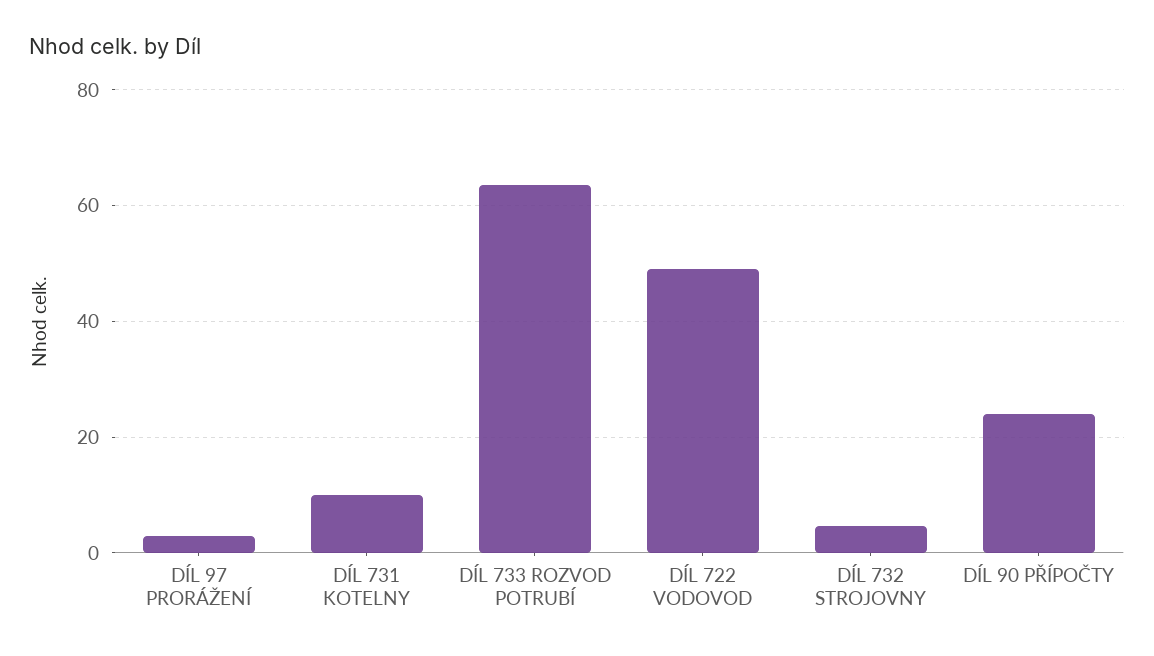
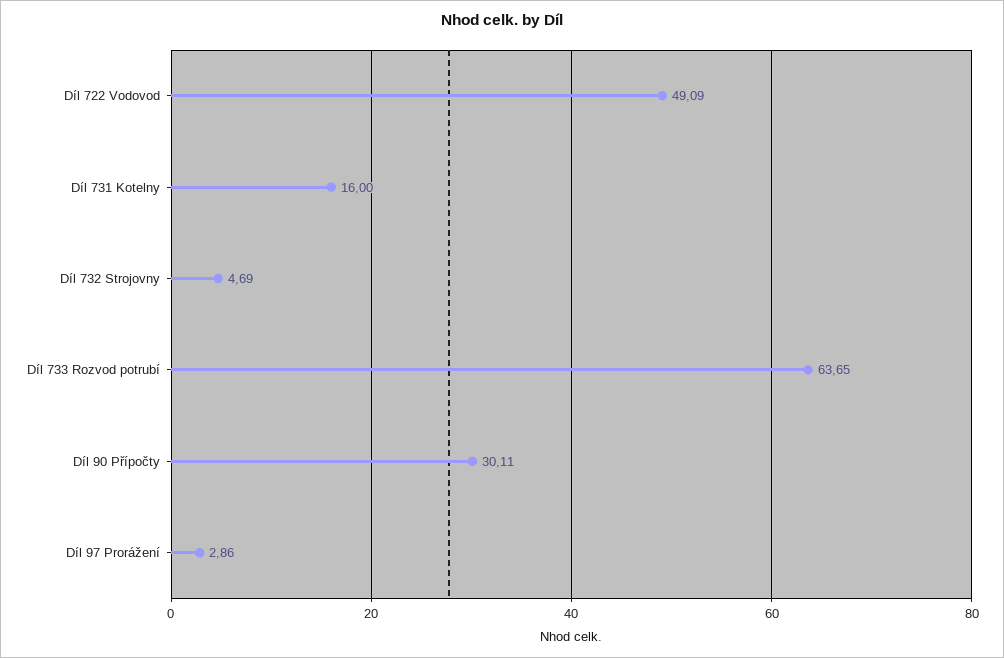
  {
    "DÍL 97 PRORÁŽENÍ": 2.86,
-   "DÍL 731 KOTELNY": 10,
+   "DÍL 731 KOTELNY": 16,
    "DÍL 733 ROZVOD POTRUBÍ": 63.65,
    "DÍL 722 VODOVOD": 49.09,
    "DÍL 732 STROJOVNY": 4.69,
-   "DÍL 90 PŘÍPOČTY": 24
+   "DÍL 90 PŘÍPOČTY": 30.11
  }

